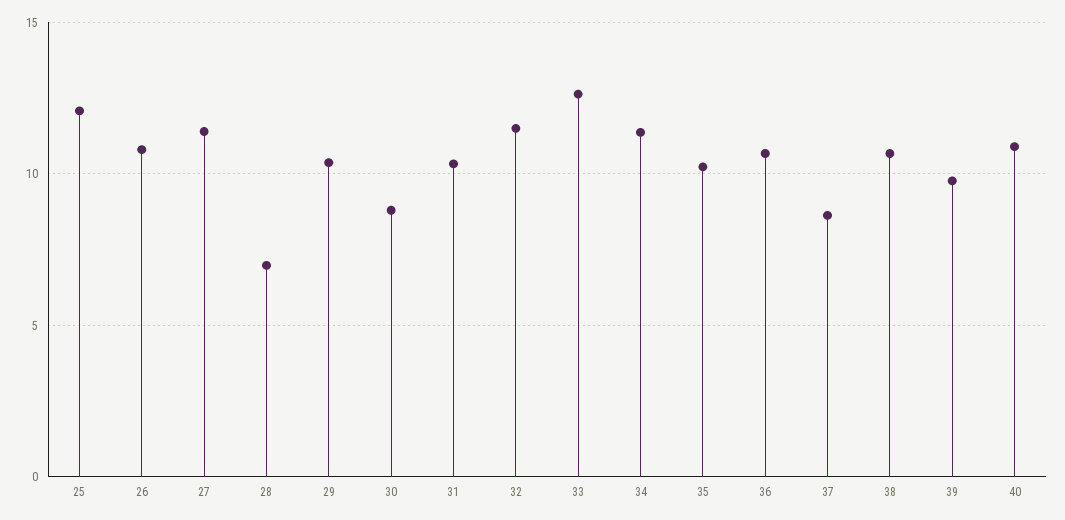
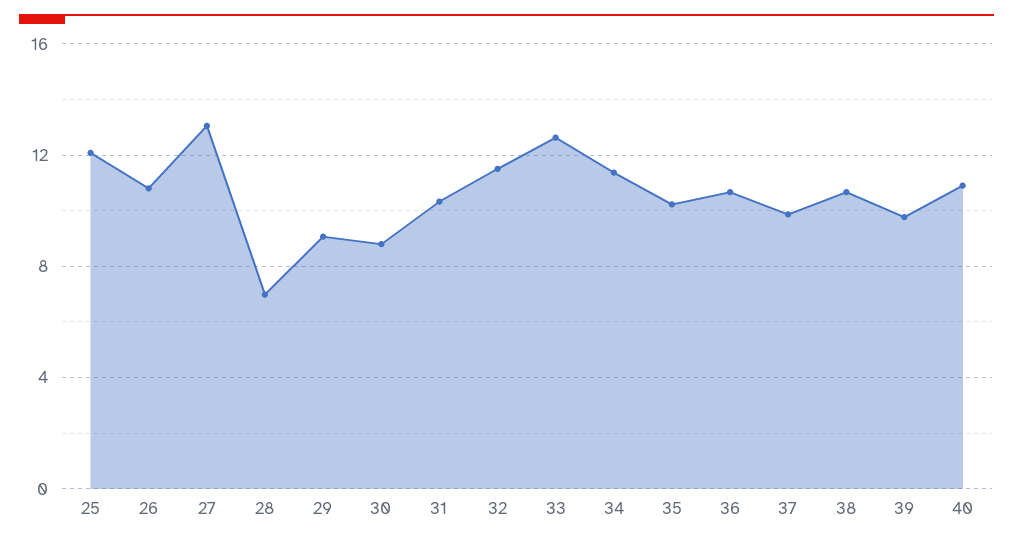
  {
    "25": 12,
    "26": 11,
-   "27": 11.5,
+   "27": 13,
    "28": 7,
-   "29": 10.5,
+   "29": 9,
    "30": 9,
    "31": 10.5,
    "32": 11.5,
    "33": 12.5,
    "34": 11.5,
    "35": 10,
    "36": 10.5,
-   "37": 8.5,
+   "37": 10,
    "38": 10.5,
    "39": 10,
    "40": 11
  }

